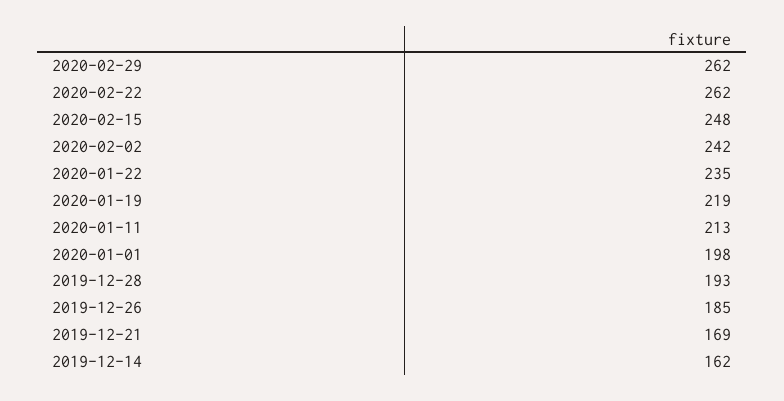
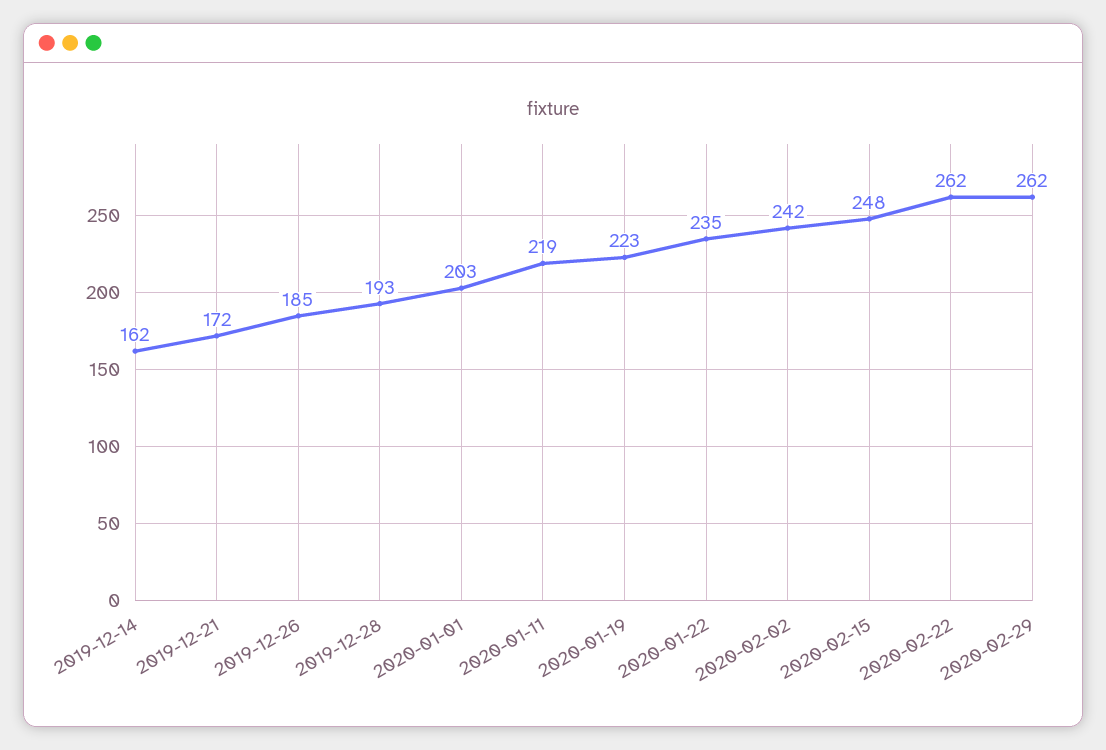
  {
    "2020-02-29": 262,
    "2020-02-22": 262,
    "2020-02-15": 248,
    "2020-02-02": 242,
    "2020-01-22": 235,
-   "2020-01-19": 219,
+   "2020-01-19": 223,
-   "2020-01-11": 213,
+   "2020-01-11": 219,
-   "2020-01-01": 198,
+   "2020-01-01": 203,
    "2019-12-28": 193,
    "2019-12-26": 185,
-   "2019-12-21": 169,
+   "2019-12-21": 172,
    "2019-12-14": 162
  }

